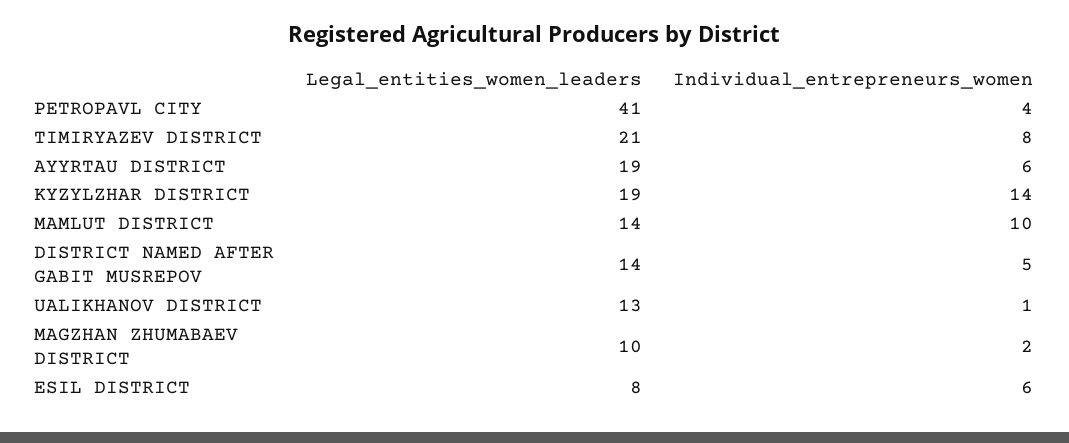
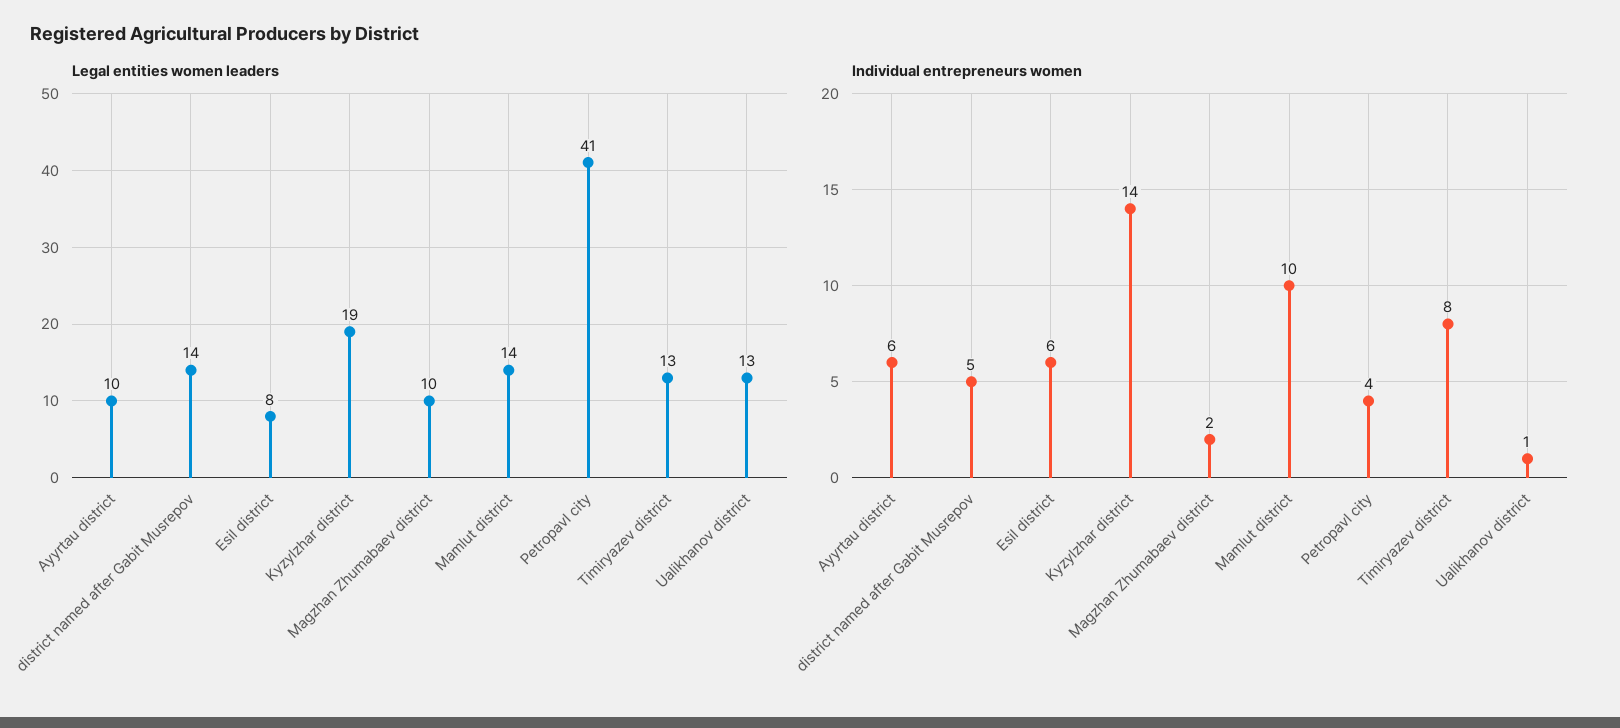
  {
    "Legal_entities_women_leaders": {
      "PETROPAVL CITY": 41,
-     "TIMIRYAZEV DISTRICT": 21,
+     "TIMIRYAZEV DISTRICT": 13,
-     "AYYRTAU DISTRICT": 19,
+     "AYYRTAU DISTRICT": 10,
      "KYZYLZHAR DISTRICT": 19,
      "MAMLUT DISTRICT": 14,
      "DISTRICT NAMED AFTER GABIT MUSREPOV": 14,
      "UALIKHANOV DISTRICT": 13,
      "MAGZHAN ZHUMABAEV DISTRICT": 10,
      "ESIL DISTRICT": 8
    },
    "Individual_entrepreneurs_women": {
      "PETROPAVL CITY": 4,
      "TIMIRYAZEV DISTRICT": 8,
      "AYYRTAU DISTRICT": 6,
      "KYZYLZHAR DISTRICT": 14,
      "MAMLUT DISTRICT": 10,
      "DISTRICT NAMED AFTER GABIT MUSREPOV": 5,
      "UALIKHANOV DISTRICT": 1,
      "MAGZHAN ZHUMABAEV DISTRICT": 2,
      "ESIL DISTRICT": 6
    }
  }

